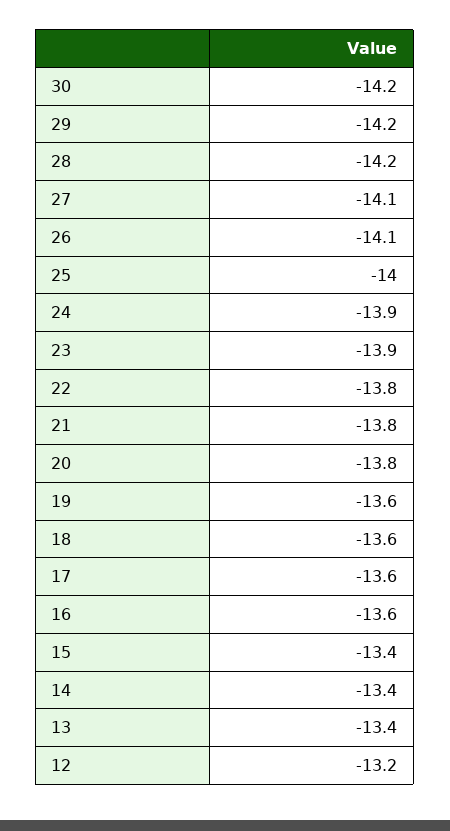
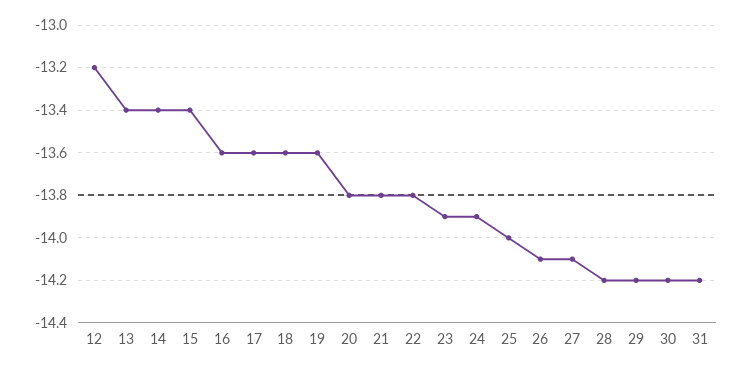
  {
    "30": -14.2,
    "29": -14.2,
    "28": -14.2,
    "27": -14.1,
    "26": -14.1,
    "25": -14,
    "24": -13.9,
    "23": -13.9,
    "22": -13.8,
    "21": -13.8,
    "20": -13.8,
    "19": -13.6,
    "18": -13.6,
    "17": -13.6,
    "16": -13.6,
    "15": -13.4,
    "14": -13.4,
    "13": -13.4,
-   "12": -13.2
+   "12": -13.2,
+   "31": -14.2
  }

